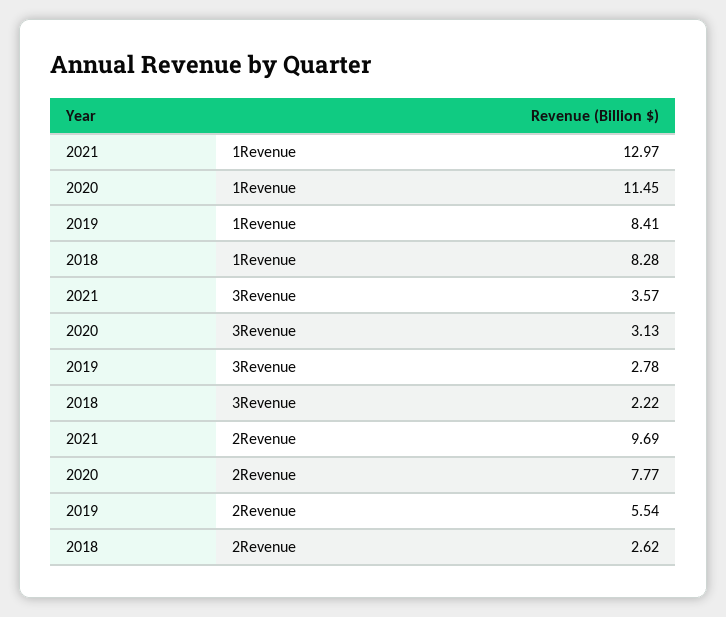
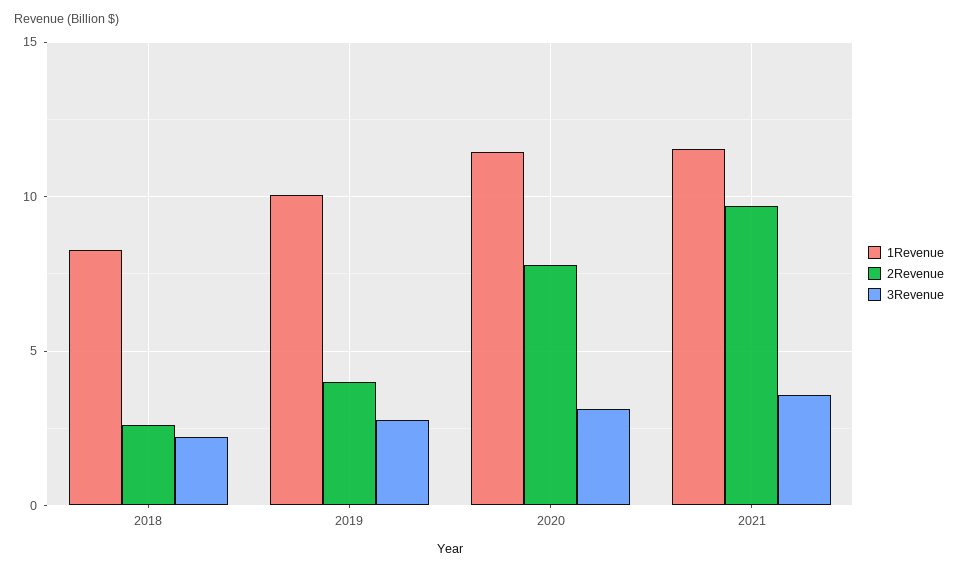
  {
    "1Revenue": {
-     "2021": 12.97,
+     "2021": 11.5,
      "2020": 11.45,
-     "2019": 8.41,
+     "2019": 10,
      "2018": 8.28
    },
    "3Revenue": {
      "2021": 3.57,
      "2020": 3.13,
      "2019": 2.78,
      "2018": 2.22
    },
    "2Revenue": {
      "2021": 9.69,
      "2020": 7.77,
-     "2019": 5.54,
+     "2019": 4,
      "2018": 2.62
    }
  }

